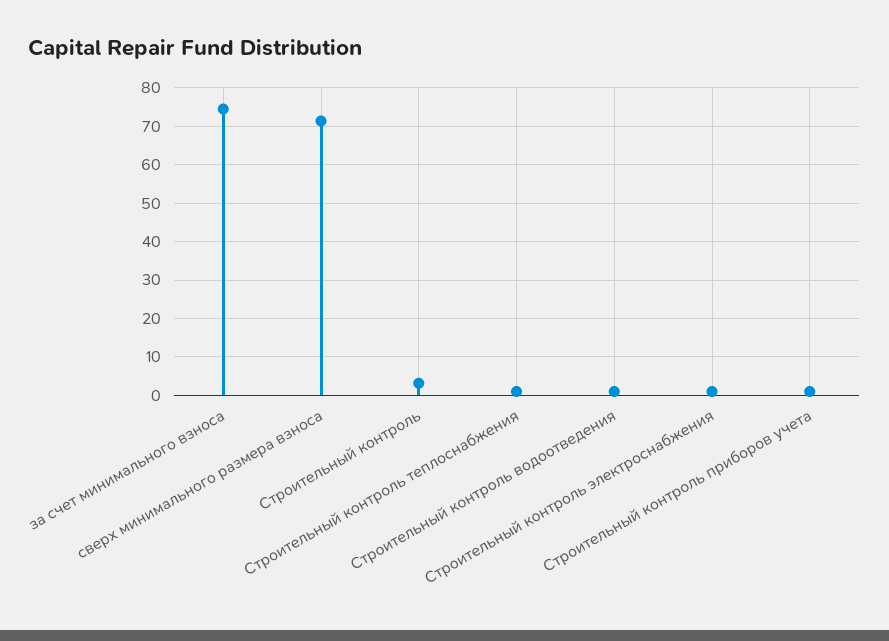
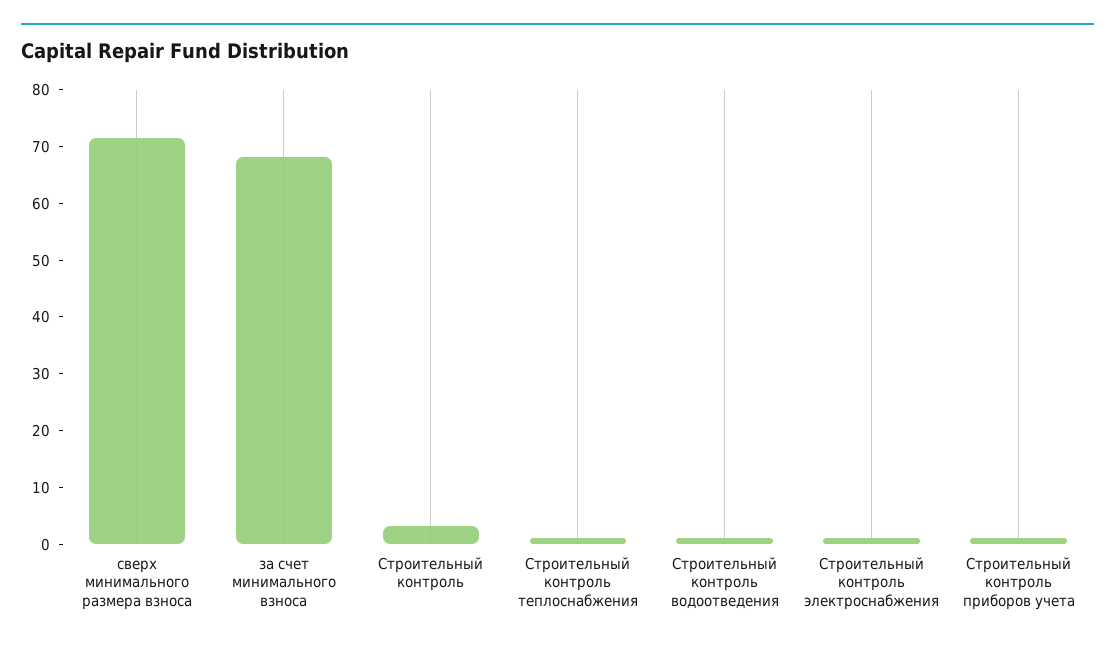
  {
-   "за счет минимального взноса": 74,
+   "за счет минимального взноса": 68,
    "сверх минимального размера взноса": 72,
    "Строительный контроль": 4,
    "Строительный контроль теплоснабжения": 2,
    "Строительный контроль водоотведения": 2,
    "Строительный контроль электроснабжения": 2,
    "Строительный контроль приборов учета": 2
  }

